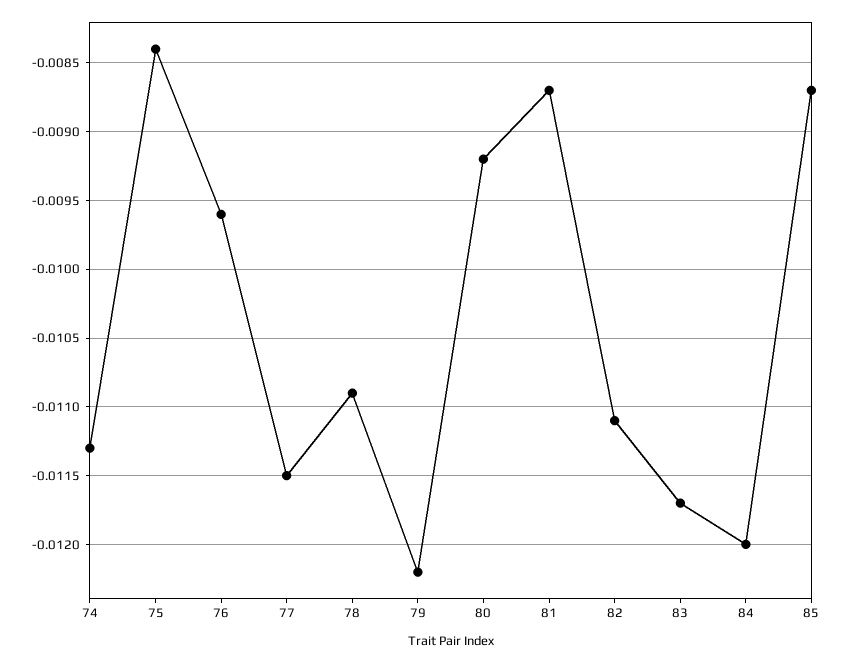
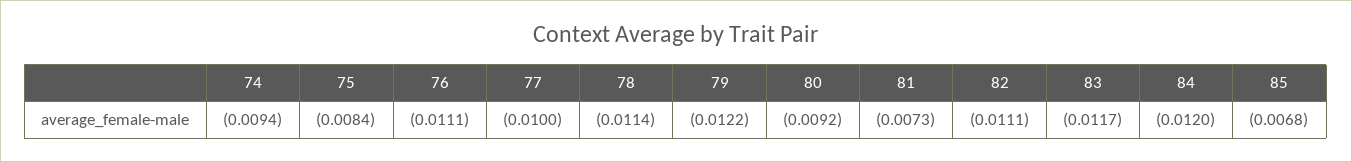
  {
-   "74": -0.0113,
+   "74": -0.0094,
    "75": -0.0084,
-   "76": -0.0096,
+   "76": -0.0111,
-   "77": -0.0115,
+   "77": -0.01,
-   "78": -0.0109,
+   "78": -0.0114,
    "79": -0.0122,
    "80": -0.0092,
-   "81": -0.0087,
+   "81": -0.0073,
    "82": -0.0111,
    "83": -0.0117,
    "84": -0.012,
-   "85": -0.0087
+   "85": -0.0068
  }

